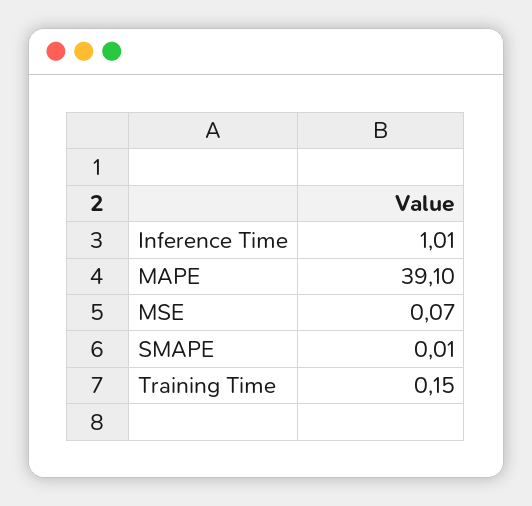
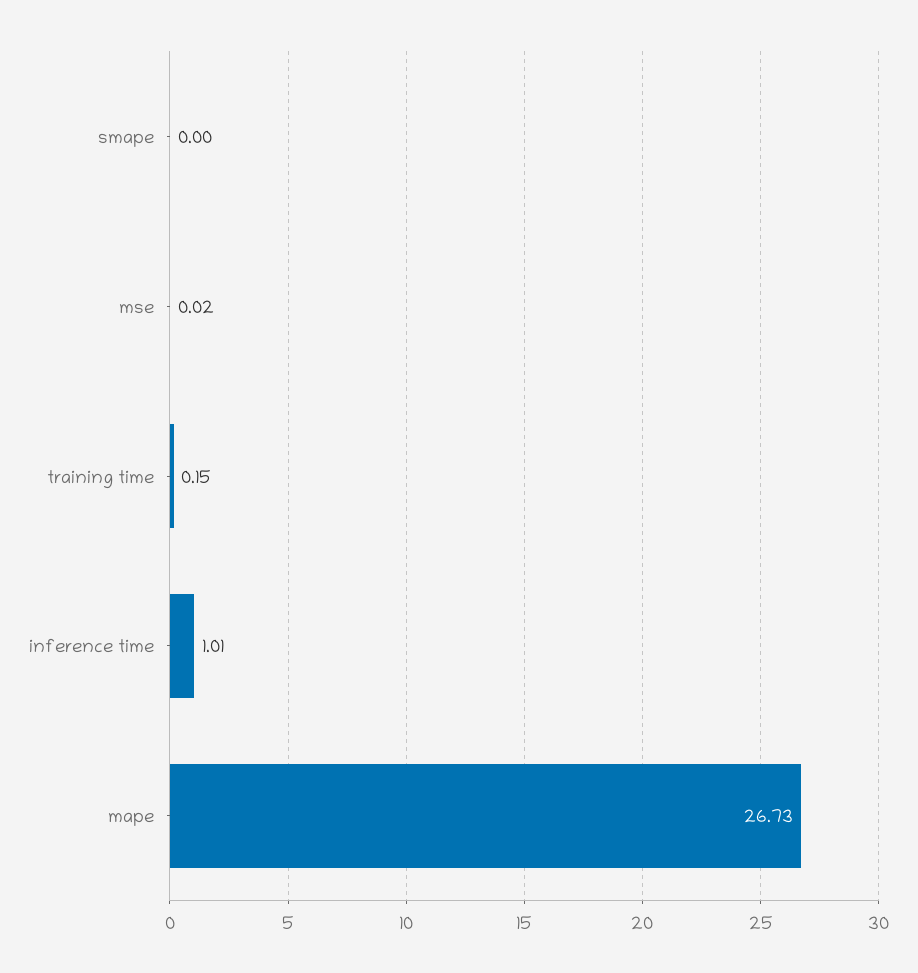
  {
    "Inference Time": 1.01,
-   "MAPE": 39.1,
+   "MAPE": 26.73,
-   "MSE": 0.07,
+   "MSE": 0.02,
-   "SMAPE": 0.01,
+   "SMAPE": 0,
    "Training Time": 0.15
  }

